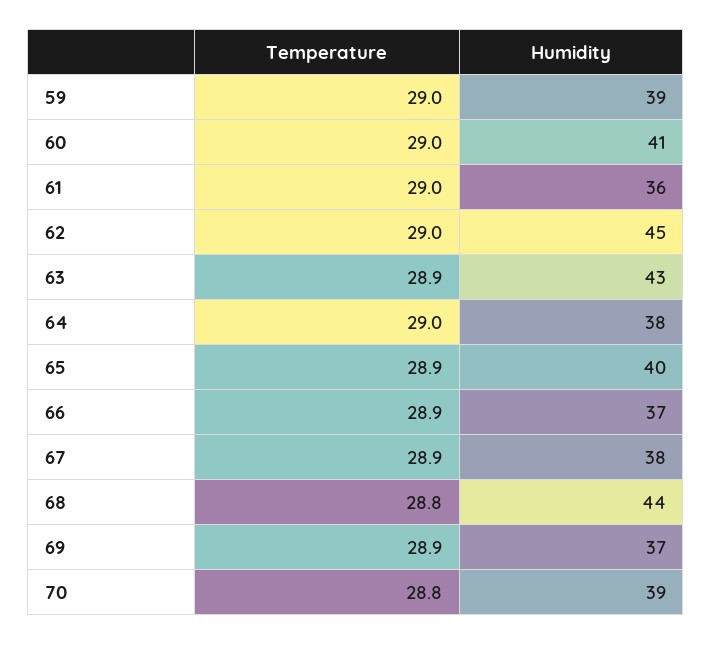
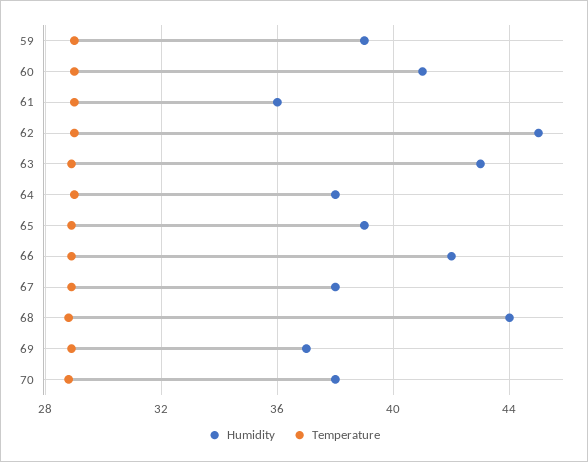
  {
    "Temperature": {
      "59": 29,
      "60": 29,
      "61": 29,
      "62": 29,
      "63": 28.9,
      "64": 29,
      "65": 28.9,
      "66": 28.9,
      "67": 28.9,
      "68": 28.8,
      "69": 28.9,
      "70": 28.8
    },
    "Humidity": {
      "59": 39,
      "60": 41,
      "61": 36,
      "62": 45,
      "63": 43,
      "64": 38,
-     "65": 40,
+     "65": 39,
-     "66": 37,
+     "66": 42,
      "67": 38,
      "68": 44,
      "69": 37,
-     "70": 39
+     "70": 38
    }
  }

